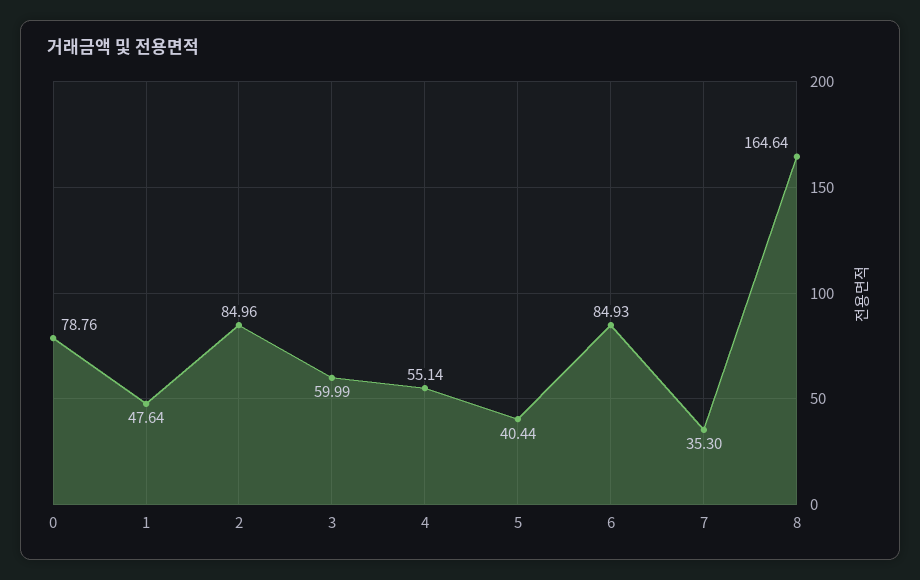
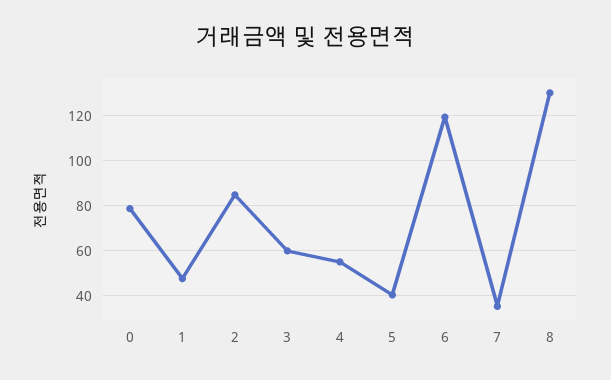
  {
    "0": 78.76,
    "1": 47.64,
    "2": 84.96,
    "3": 59.99,
    "4": 55.14,
    "5": 40.44,
-   "6": 84.93,
+   "6": 120,
    "7": 35.3,
-   "8": 164.64
+   "8": 130
  }

